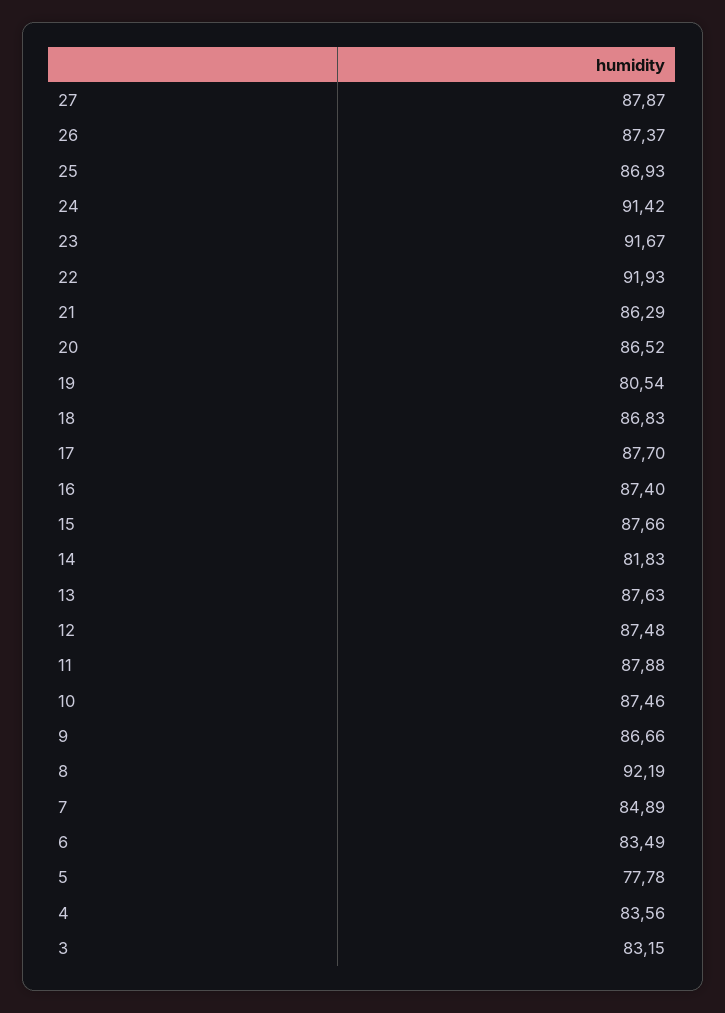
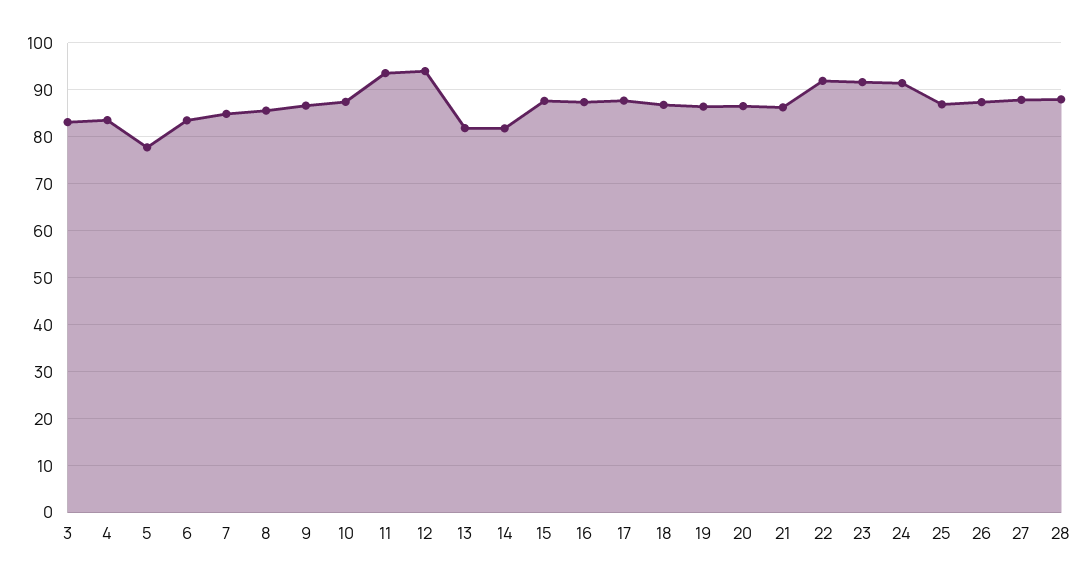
  {
    "27": 87.87,
    "26": 87.37,
    "25": 86.93,
    "24": 91.42,
    "23": 91.67,
    "22": 91.93,
    "21": 86.29,
    "20": 86.52,
-   "19": 80.54,
+   "19": 86,
    "18": 86.83,
    "17": 87.7,
    "16": 87.4,
    "15": 87.66,
    "14": 81.83,
-   "13": 87.63,
+   "13": 82,
-   "12": 87.48,
+   "12": 94,
-   "11": 87.88,
+   "11": 94,
    "10": 87.46,
    "9": 86.66,
-   "8": 92.19,
+   "8": 86,
    "7": 84.89,
    "6": 83.49,
    "5": 77.78,
    "4": 83.56,
-   "3": 83.15
+   "3": 83.15,
+   "28": 88
  }

